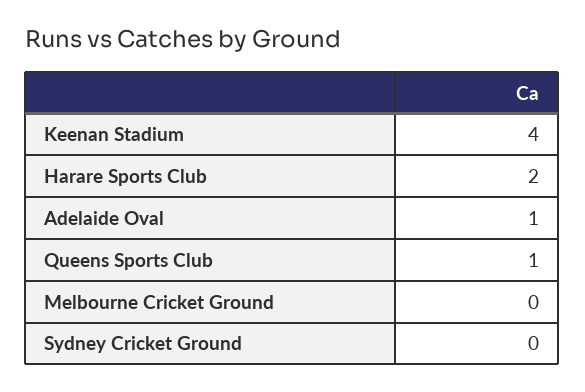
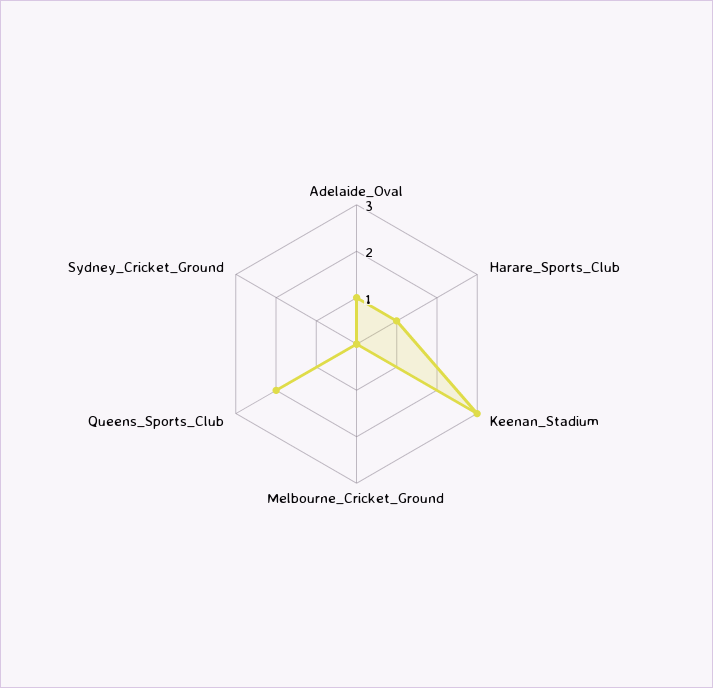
  {
-   "Keenan Stadium": 4,
+   "Keenan Stadium": 3,
-   "Harare Sports Club": 2,
+   "Harare Sports Club": 1,
    "Adelaide Oval": 1,
-   "Queens Sports Club": 1,
+   "Queens Sports Club": 2,
    "Melbourne Cricket Ground": 0,
    "Sydney Cricket Ground": 0
  }

